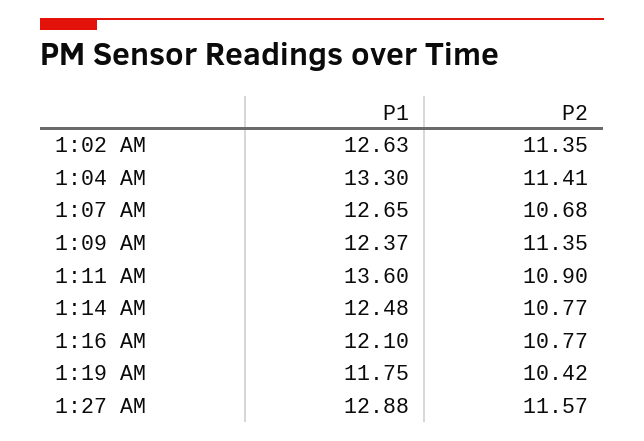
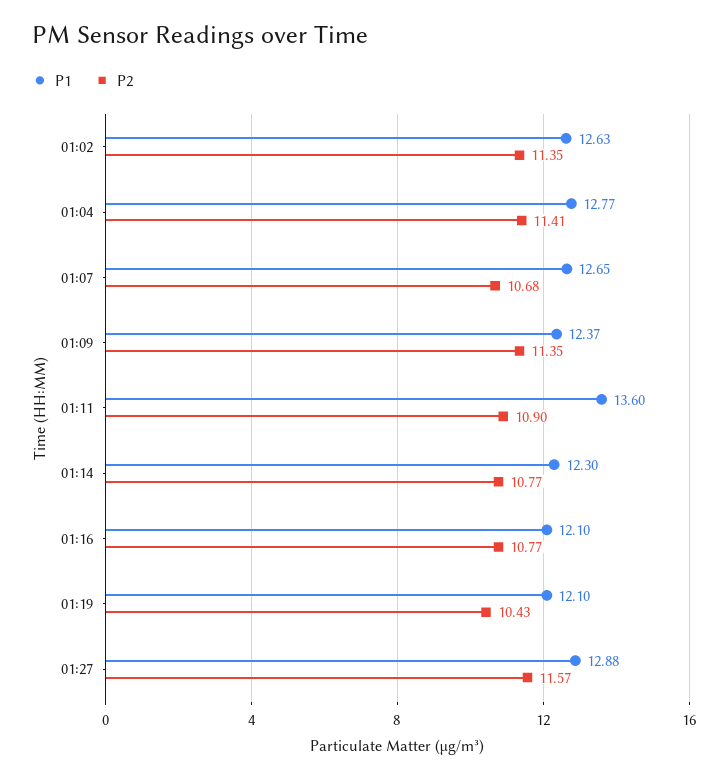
  {
    "P1": {
      "1:02 AM": 12.63,
-     "1:04 AM": 13.3,
+     "1:04 AM": 12.77,
      "1:07 AM": 12.65,
      "1:09 AM": 12.37,
      "1:11 AM": 13.6,
-     "1:14 AM": 12.48,
+     "1:14 AM": 12.3,
      "1:16 AM": 12.1,
-     "1:19 AM": 11.75,
+     "1:19 AM": 12.1,
      "1:27 AM": 12.88
    },
    "P2": {
      "1:02 AM": 11.35,
      "1:04 AM": 11.41,
      "1:07 AM": 10.68,
      "1:09 AM": 11.35,
      "1:11 AM": 10.9,
      "1:14 AM": 10.77,
      "1:16 AM": 10.77,
-     "1:19 AM": 10.42,
+     "1:19 AM": 10.43,
      "1:27 AM": 11.57
    }
  }

